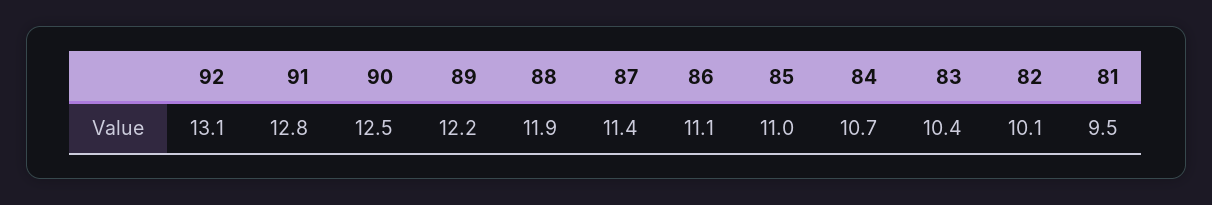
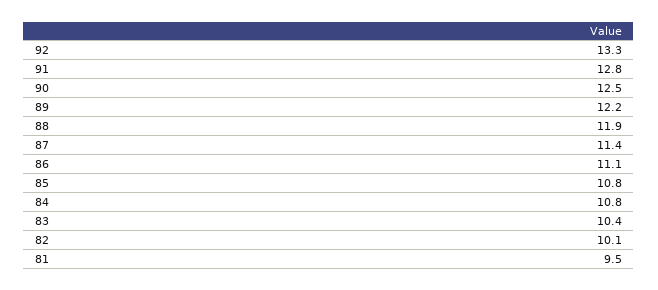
  {
-   "92": 13.1,
+   "92": 13.3,
    "91": 12.8,
    "90": 12.5,
    "89": 12.2,
    "88": 11.9,
    "87": 11.4,
    "86": 11.1,
-   "85": 11,
+   "85": 10.8,
-   "84": 10.7,
+   "84": 10.8,
    "83": 10.4,
    "82": 10.1,
    "81": 9.5
  }

